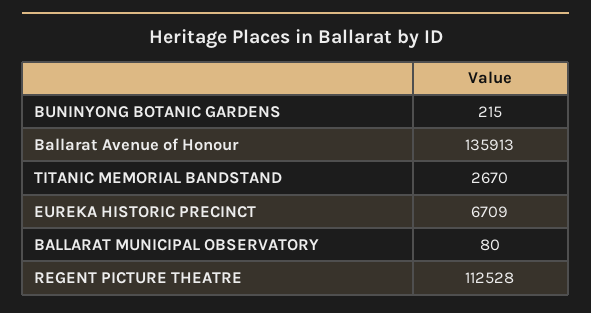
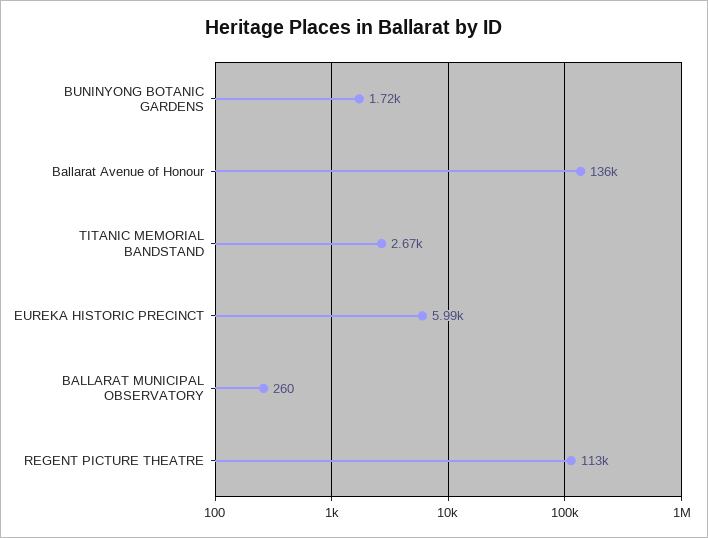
  {
-   "BUNINYONG BOTANIC GARDENS": 215,
+   "BUNINYONG BOTANIC GARDENS": 1720,
    "Ballarat Avenue of Honour": 135913,
    "TITANIC MEMORIAL BANDSTAND": 2670,
-   "EUREKA HISTORIC PRECINCT": 6709,
+   "EUREKA HISTORIC PRECINCT": 5990,
-   "BALLARAT MUNICIPAL OBSERVATORY": 80,
+   "BALLARAT MUNICIPAL OBSERVATORY": 260,
    "REGENT PICTURE THEATRE": 112528
  }

